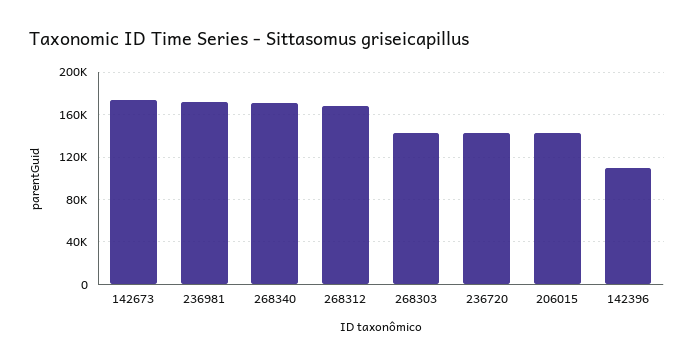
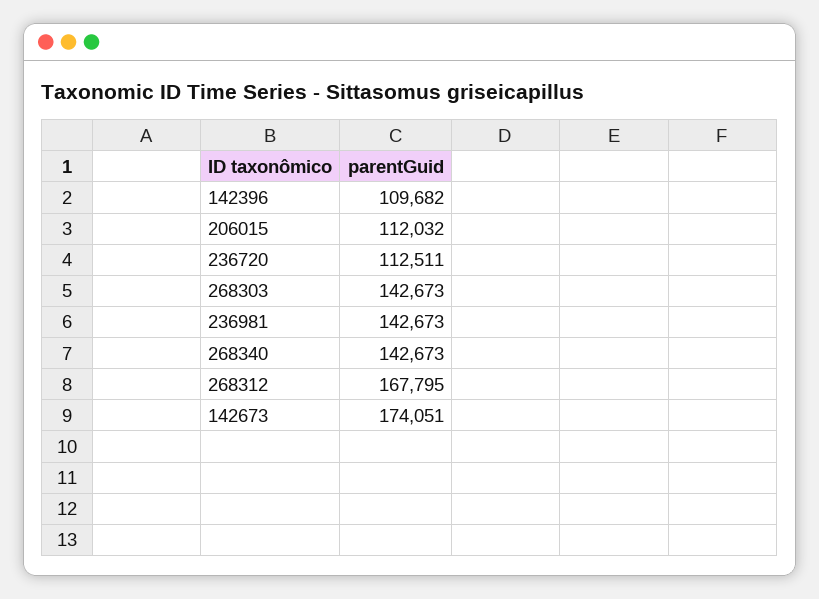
  {
    "142673": 174051,
-   "236981": 170000,
+   "236981": 142673,
-   "268340": 170000,
+   "268340": 142673,
    "268312": 167795,
    "268303": 142673,
-   "236720": 140000,
+   "236720": 112511,
-   "206015": 140000,
+   "206015": 112032,
    "142396": 109682
  }

